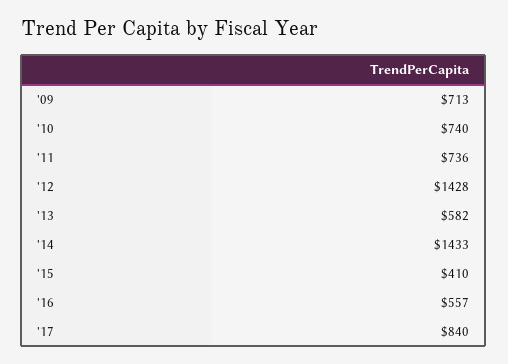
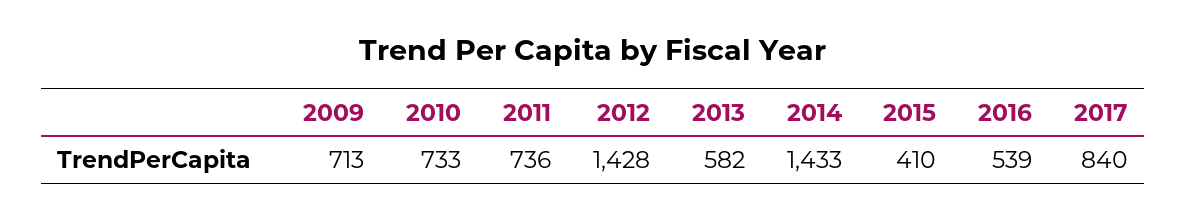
  {
    "'09": 713,
-   "'10": 740,
+   "'10": 733,
    "'11": 736,
    "'12": 1428,
    "'13": 582,
    "'14": 1433,
    "'15": 410,
-   "'16": 557,
+   "'16": 539,
    "'17": 840
  }

